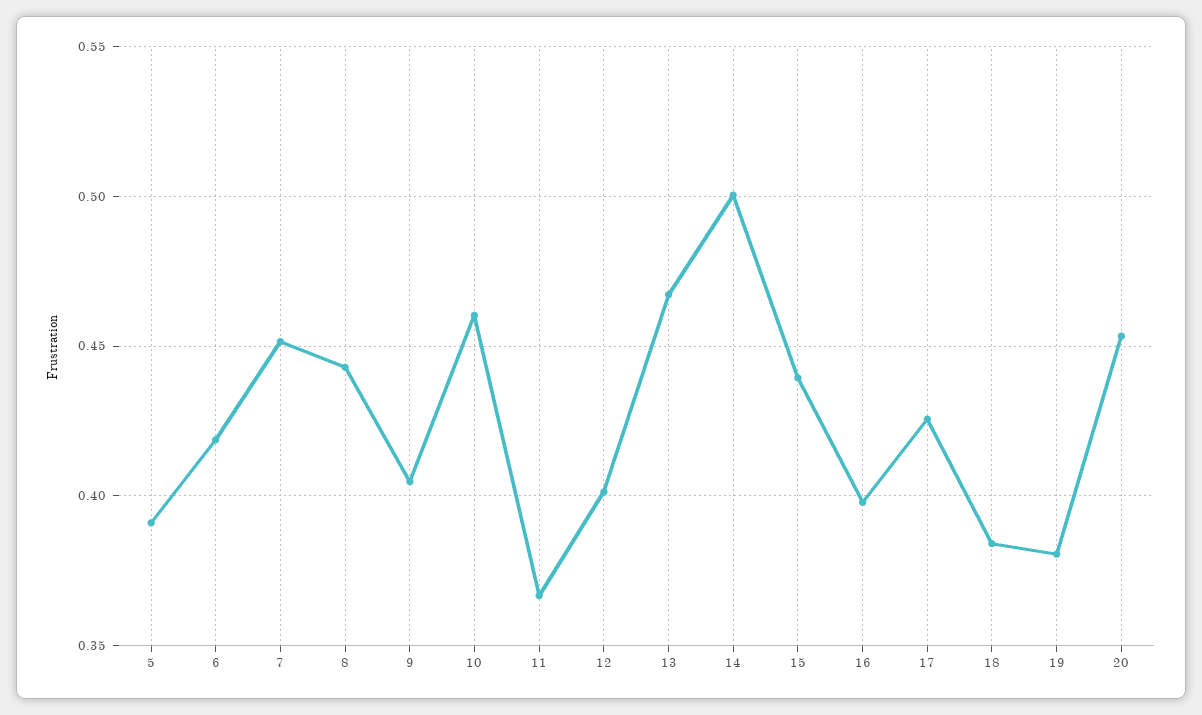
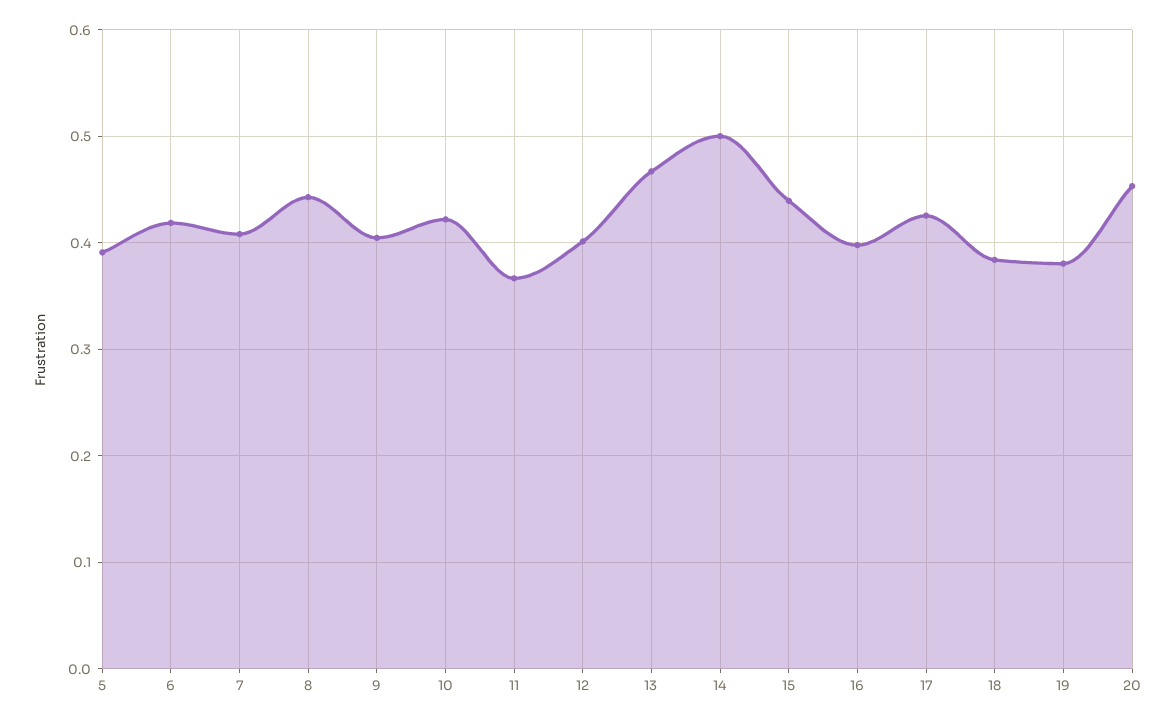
  {
    "5": 0.39,
    "6": 0.42,
-   "7": 0.45,
+   "7": 0.41,
    "8": 0.445,
    "9": 0.405,
-   "10": 0.46,
+   "10": 0.42,
    "11": 0.365,
    "12": 0.4,
    "13": 0.465,
    "14": 0.5,
    "15": 0.44,
    "16": 0.4,
    "17": 0.425,
    "18": 0.385,
    "19": 0.38,
    "20": 0.455
  }

